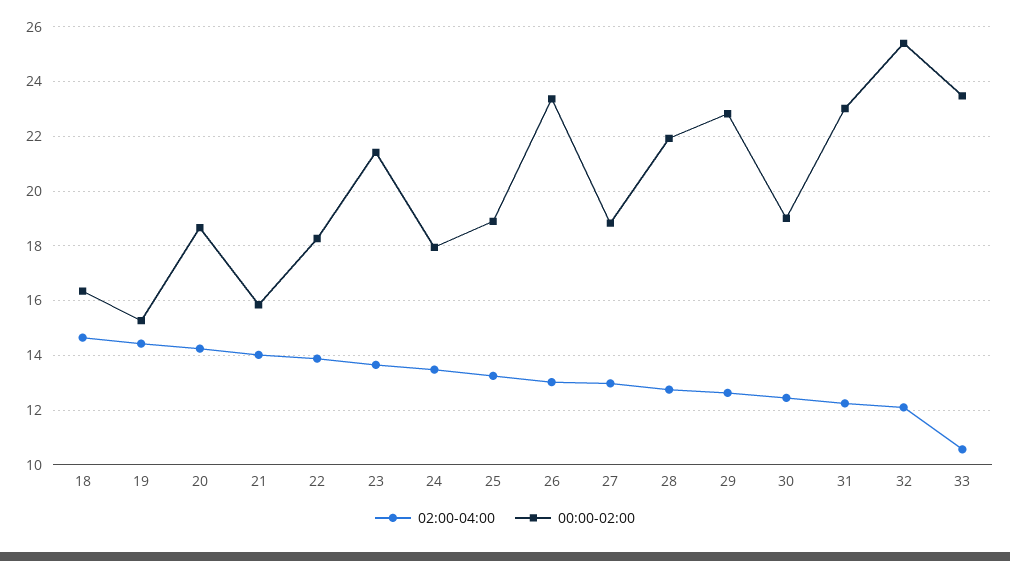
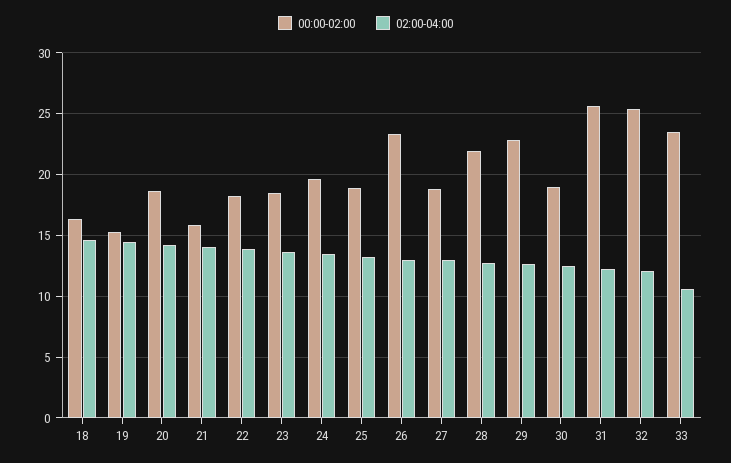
  {
    "02:00-04:00": {
      "18": 14.75,
      "19": 14.5,
      "20": 14.25,
      "21": 14,
      "22": 14,
      "23": 13.75,
      "24": 13.5,
      "25": 13.25,
      "26": 13,
      "27": 13,
      "28": 12.75,
      "29": 12.75,
      "30": 12.5,
      "31": 12.25,
      "32": 12,
      "33": 10.5
    },
    "00:00-02:00": {
      "18": 16.25,
      "19": 15.25,
      "20": 18.75,
      "21": 15.75,
      "22": 18.25,
-     "23": 21.5,
+     "23": 18.5,
-     "24": 18,
+     "24": 19.5,
      "25": 19,
      "26": 23.25,
      "27": 18.75,
      "28": 22,
      "29": 22.75,
      "30": 19,
-     "31": 23,
+     "31": 25.5,
      "32": 25.5,
      "33": 23.5
    }
  }

